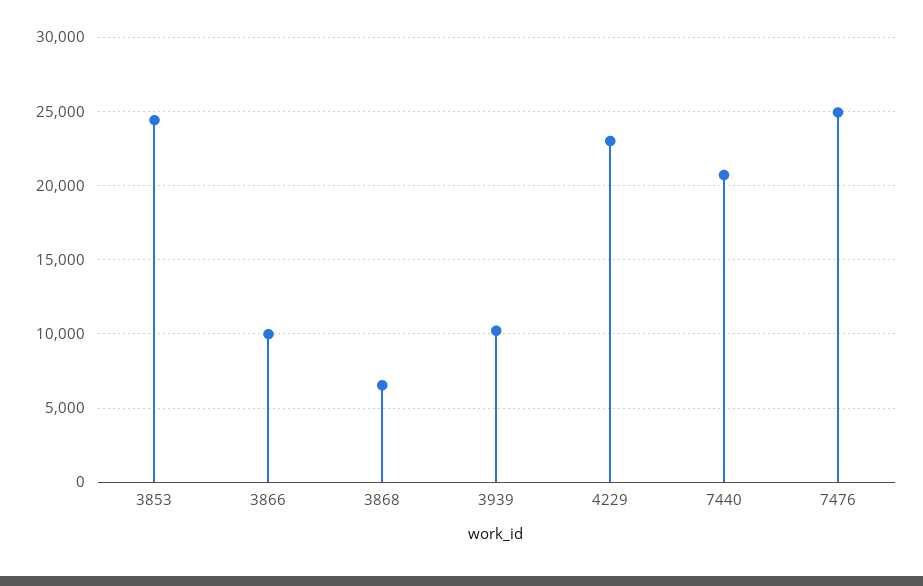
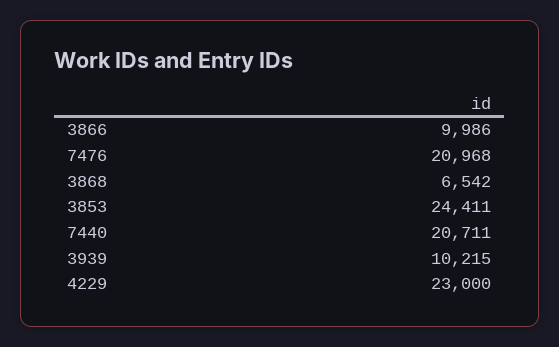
  {
    "3853": 24411,
    "3866": 9986,
    "3868": 6542,
    "3939": 10215,
    "4229": 23000,
    "7440": 20711,
-   "7476": 25000
+   "7476": 20968
  }

